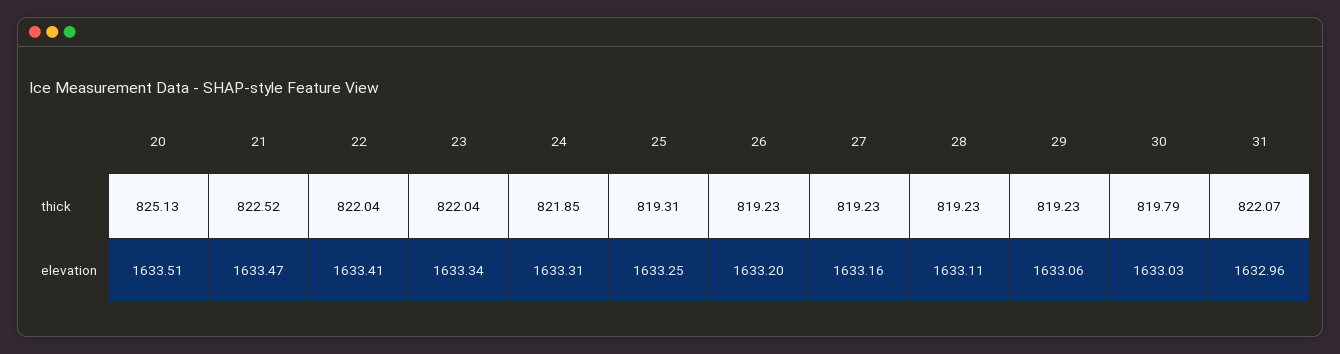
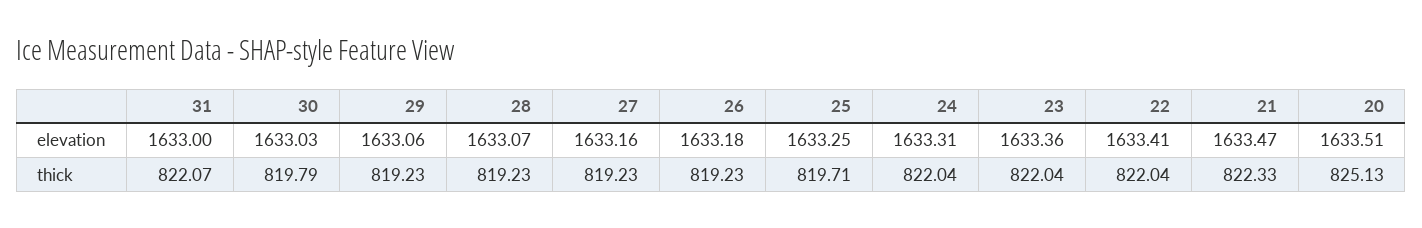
  {
    "20": {
      "thick": 825.13,
      "elevation": 1633.51
    },
    "21": {
-     "thick": 822.52,
+     "thick": 822.33,
      "elevation": 1633.47
    },
    "22": {
      "thick": 822.04,
      "elevation": 1633.41
    },
    "23": {
      "thick": 822.04,
-     "elevation": 1633.34
+     "elevation": 1633.36
    },
    "24": {
-     "thick": 821.85,
+     "thick": 822.04,
      "elevation": 1633.31
    },
    "25": {
-     "thick": 819.31,
+     "thick": 819.71,
      "elevation": 1633.25
    },
    "26": {
      "thick": 819.23,
-     "elevation": 1633.2
+     "elevation": 1633.18
    },
    "27": {
      "thick": 819.23,
      "elevation": 1633.16
    },
    "28": {
      "thick": 819.23,
-     "elevation": 1633.11
+     "elevation": 1633.07
    },
    "29": {
      "thick": 819.23,
      "elevation": 1633.06
    },
    "30": {
      "thick": 819.79,
      "elevation": 1633.03
    },
    "31": {
      "thick": 822.07,
-     "elevation": 1632.96
+     "elevation": 1633
    }
  }

